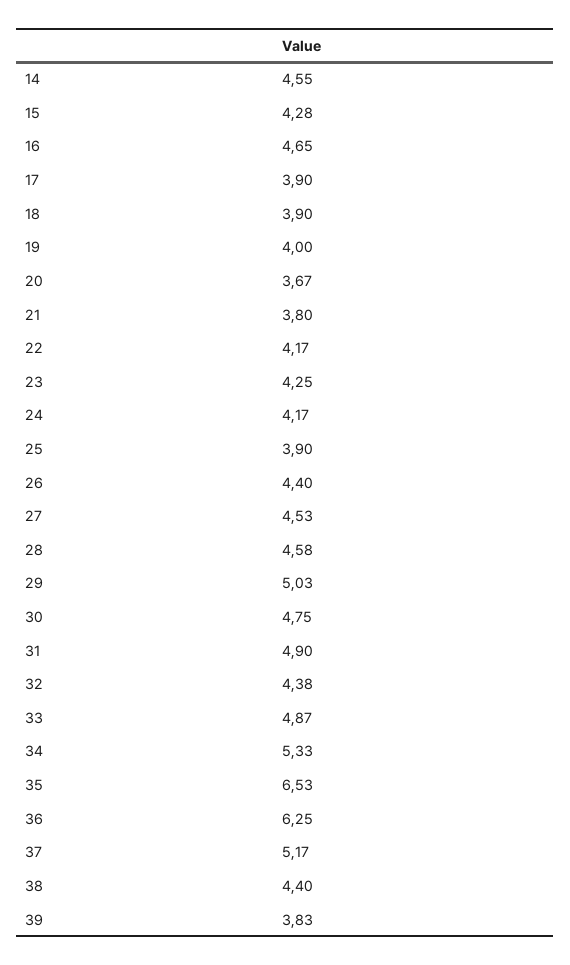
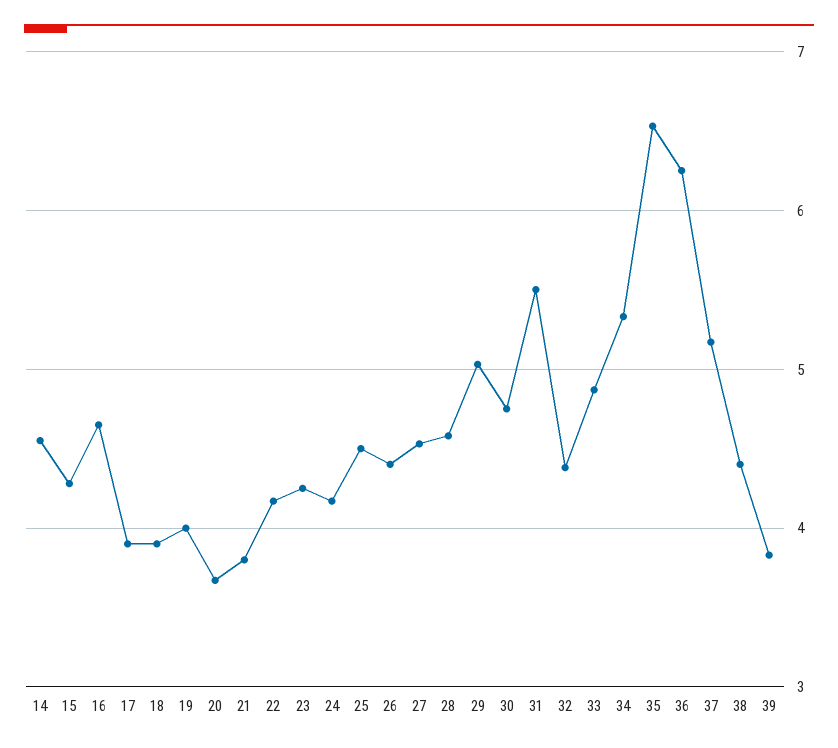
  {
    "14": 4.55,
    "15": 4.28,
    "16": 4.65,
    "17": 3.9,
    "18": 3.9,
    "19": 4,
    "20": 3.67,
    "21": 3.8,
    "22": 4.17,
    "23": 4.25,
    "24": 4.17,
-   "25": 3.9,
+   "25": 4.5,
    "26": 4.4,
    "27": 4.53,
    "28": 4.58,
    "29": 5.03,
    "30": 4.75,
-   "31": 4.9,
+   "31": 5.5,
    "32": 4.38,
    "33": 4.87,
    "34": 5.33,
    "35": 6.53,
    "36": 6.25,
    "37": 5.17,
    "38": 4.4,
    "39": 3.83
  }

